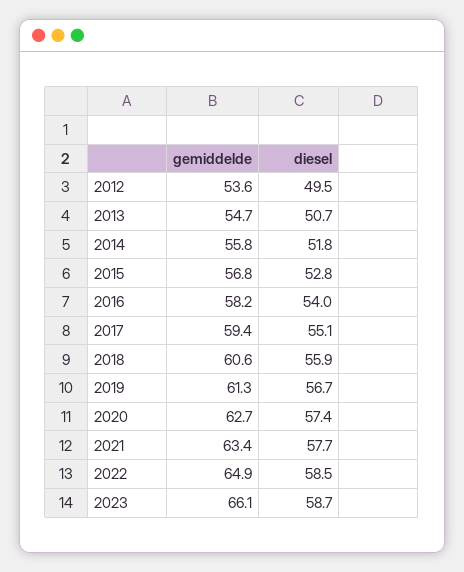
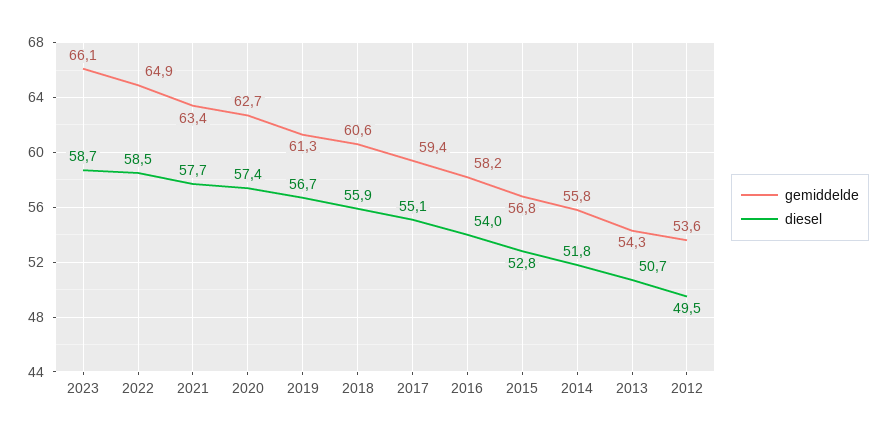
  {
    "gemiddelde": {
      "2012": 53.6,
-     "2013": 54.7,
+     "2013": 54.3,
      "2014": 55.8,
      "2015": 56.8,
      "2016": 58.2,
      "2017": 59.4,
      "2018": 60.6,
      "2019": 61.3,
      "2020": 62.7,
      "2021": 63.4,
      "2022": 64.9,
      "2023": 66.1
    },
    "diesel": {
      "2012": 49.5,
      "2013": 50.7,
      "2014": 51.8,
      "2015": 52.8,
      "2016": 54,
      "2017": 55.1,
      "2018": 55.9,
      "2019": 56.7,
      "2020": 57.4,
      "2021": 57.7,
      "2022": 58.5,
      "2023": 58.7
    }
  }

